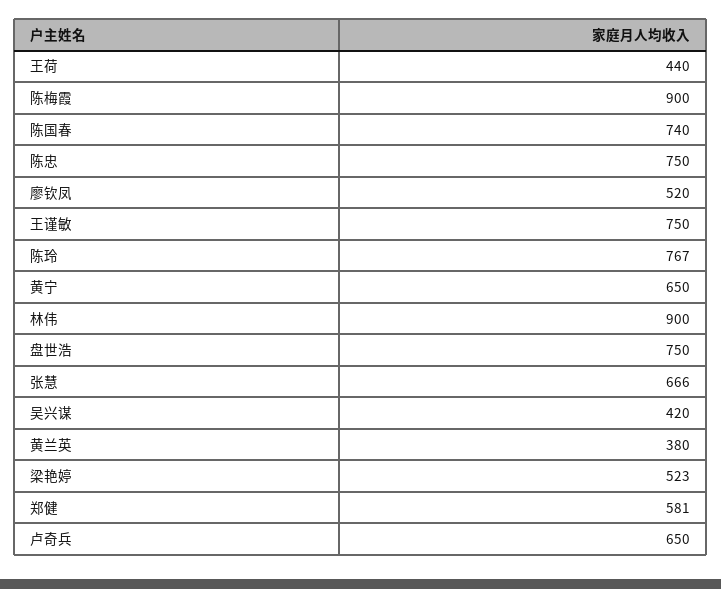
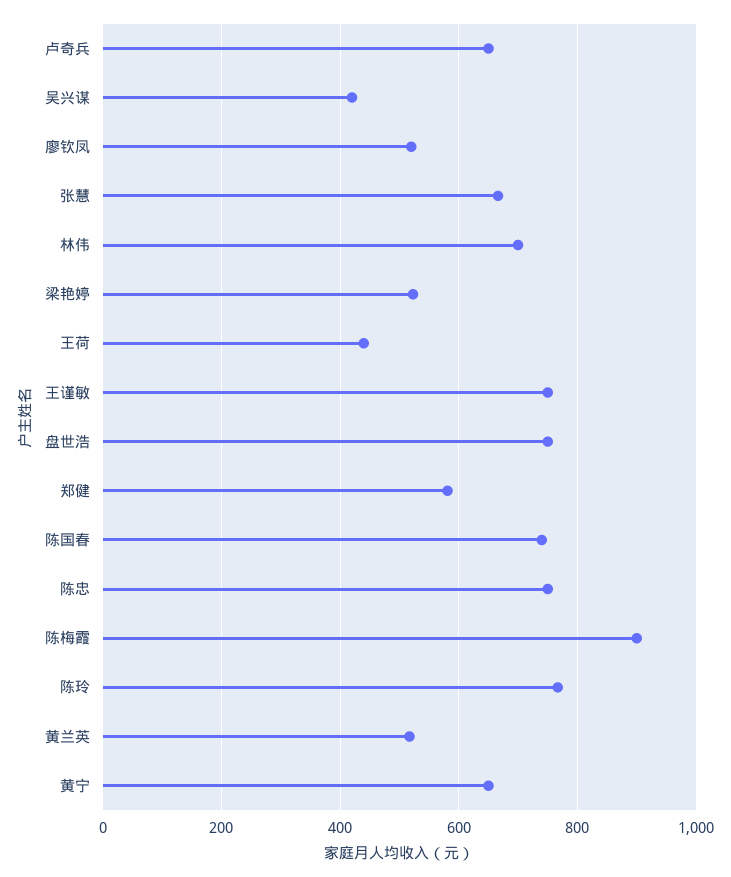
  {
    "王荷": 440,
    "陈梅霞": 900,
    "陈国春": 740,
    "陈忠": 750,
    "廖钦凤": 520,
    "王谨敏": 750,
    "陈玲": 767,
    "黄宁": 650,
-   "林伟": 900,
+   "林伟": 700,
    "盘世浩": 750,
    "张慧": 666,
    "吴兴谋": 420,
-   "黄兰英": 380,
+   "黄兰英": 520,
    "梁艳婷": 523,
    "郑健": 581,
    "卢奇兵": 650
  }

